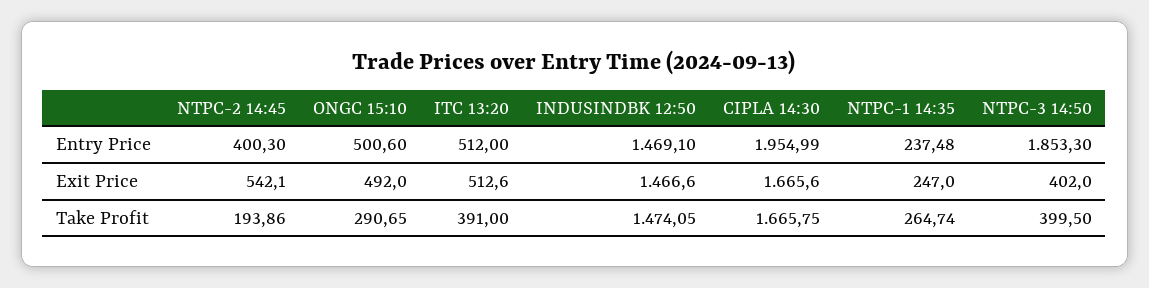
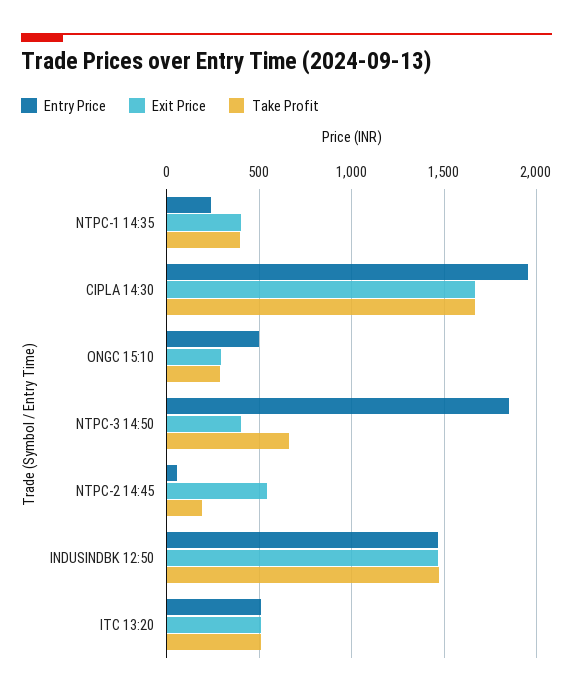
  {
    "Entry Price": {
-     "NTPC-2 14:45": 400.3,
+     "NTPC-2 14:45": 50,
      "ONGC 15:10": 500.6,
      "ITC 13:20": 512,
      "INDUSINDBK 12:50": 1469.1,
      "CIPLA 14:30": 1954.99,
      "NTPC-1 14:35": 237.48,
      "NTPC-3 14:50": 1853.3
    },
    "Exit Price": {
      "NTPC-2 14:45": 542.1,
-     "ONGC 15:10": 492,
+     "ONGC 15:10": 300,
      "ITC 13:20": 512.6,
      "INDUSINDBK 12:50": 1466.6,
      "CIPLA 14:30": 1665.6,
-     "NTPC-1 14:35": 247,
+     "NTPC-1 14:35": 400,
      "NTPC-3 14:50": 402
    },
    "Take Profit": {
      "NTPC-2 14:45": 193.86,
      "ONGC 15:10": 290.65,
-     "ITC 13:20": 391,
+     "ITC 13:20": 500,
      "INDUSINDBK 12:50": 1474.05,
      "CIPLA 14:30": 1665.75,
-     "NTPC-1 14:35": 264.74,
+     "NTPC-1 14:35": 400,
-     "NTPC-3 14:50": 399.5
+     "NTPC-3 14:50": 650
    }
  }

